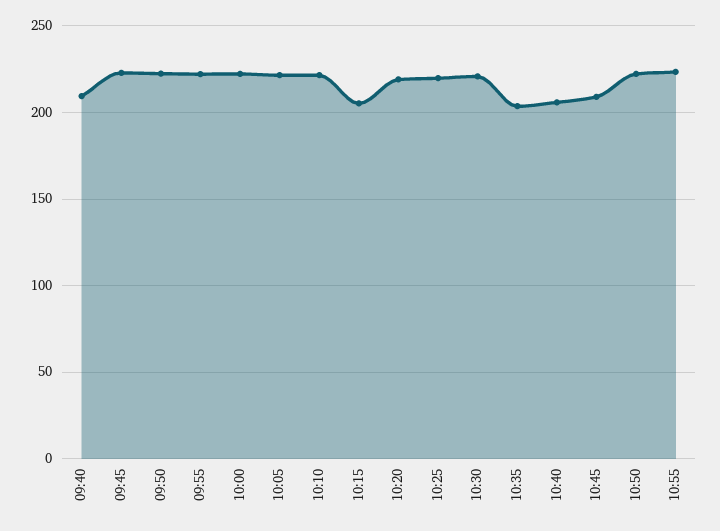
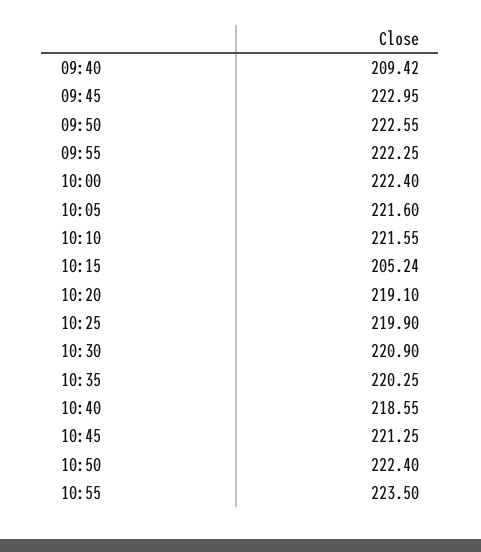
  {
    "09:40": 209.42,
    "09:45": 222.95,
    "09:50": 222.55,
    "09:55": 222.25,
    "10:00": 222.4,
    "10:05": 221.6,
    "10:10": 221.55,
    "10:15": 205.24,
    "10:20": 219.1,
    "10:25": 219.9,
    "10:30": 220.9,
-   "10:35": 205,
+   "10:35": 220.25,
-   "10:40": 205,
+   "10:40": 218.55,
-   "10:45": 210,
+   "10:45": 221.25,
    "10:50": 222.4,
    "10:55": 223.5
  }

